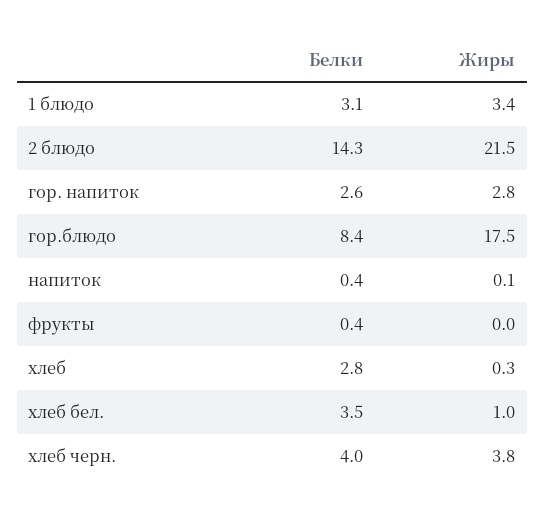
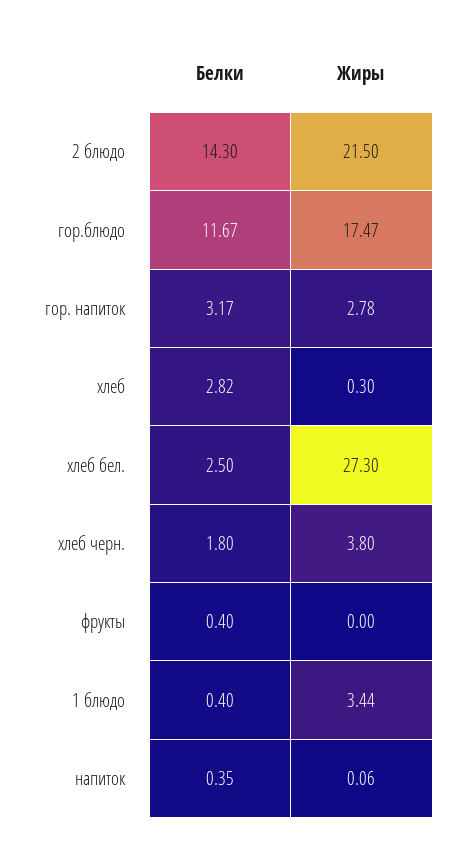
  {
    "Белки": {
-     "1 блюдо": 3.1,
+     "1 блюдо": 0.4,
      "2 блюдо": 14.3,
-     "гор. напиток": 2.6,
+     "гор. напиток": 3.17,
-     "гор.блюдо": 8.4,
+     "гор.блюдо": 11.67,
      "напиток": 0.35,
      "фрукты": 0.4,
      "хлеб": 2.82,
-     "хлеб бел.": 3.5,
+     "хлеб бел.": 2.5,
-     "хлеб черн.": 4
+     "хлеб черн.": 1.8
    },
    "Жиры": {
      "1 блюдо": 3.44,
      "2 блюдо": 21.5,
      "гор. напиток": 2.78,
      "гор.блюдо": 17.47,
      "напиток": 0.06,
      "фрукты": 0,
      "хлеб": 0.3,
-     "хлеб бел.": 1,
+     "хлеб бел.": 27.3,
      "хлеб черн.": 3.8
    }
  }

